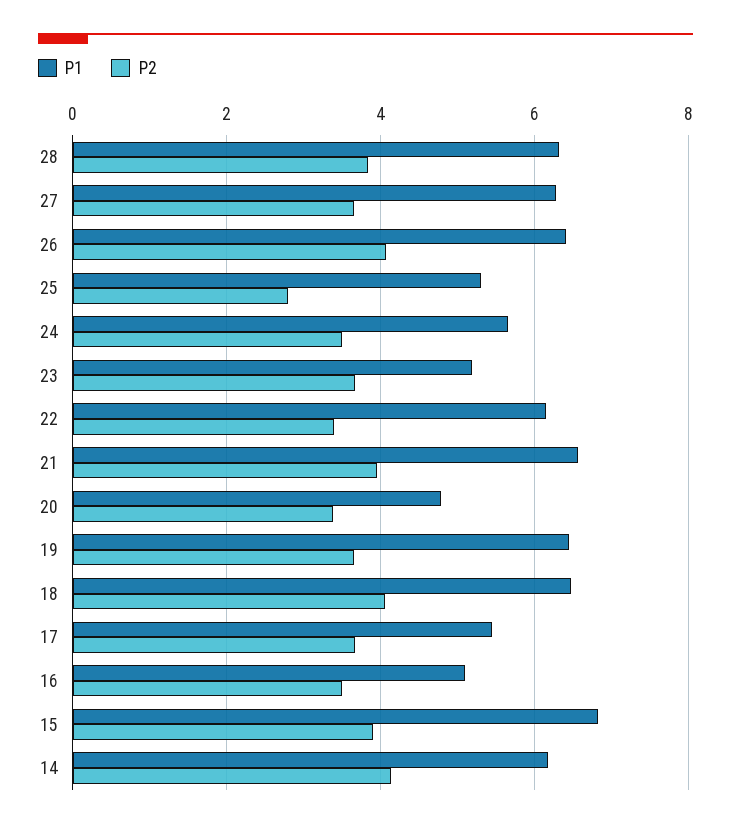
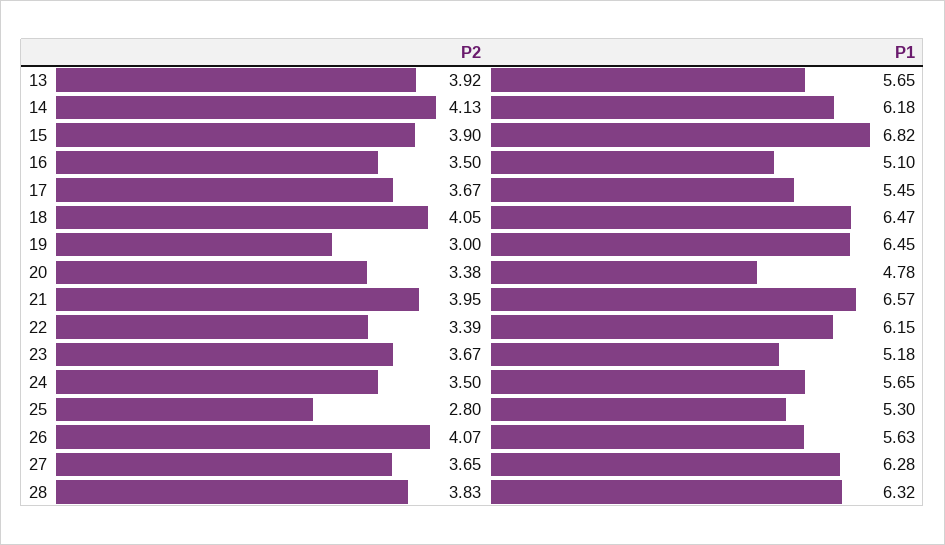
  {
    "P1": {
      "28": 6.32,
      "27": 6.28,
-     "26": 6.4,
+     "26": 5.63,
      "25": 5.3,
      "24": 5.65,
      "23": 5.18,
      "22": 6.15,
      "21": 6.57,
      "20": 4.78,
      "19": 6.45,
      "18": 6.47,
      "17": 5.45,
      "16": 5.1,
      "15": 6.82,
-     "14": 6.18
+     "14": 6.18,
+     "13": 5.65
    },
    "P2": {
      "28": 3.83,
      "27": 3.65,
      "26": 4.07,
      "25": 2.8,
      "24": 3.5,
      "23": 3.67,
      "22": 3.39,
      "21": 3.95,
      "20": 3.38,
-     "19": 3.6,
+     "19": 3,
      "18": 4.05,
      "17": 3.67,
      "16": 3.5,
      "15": 3.9,
-     "14": 4.13
+     "14": 4.13,
+     "13": 3.92
    }
  }

